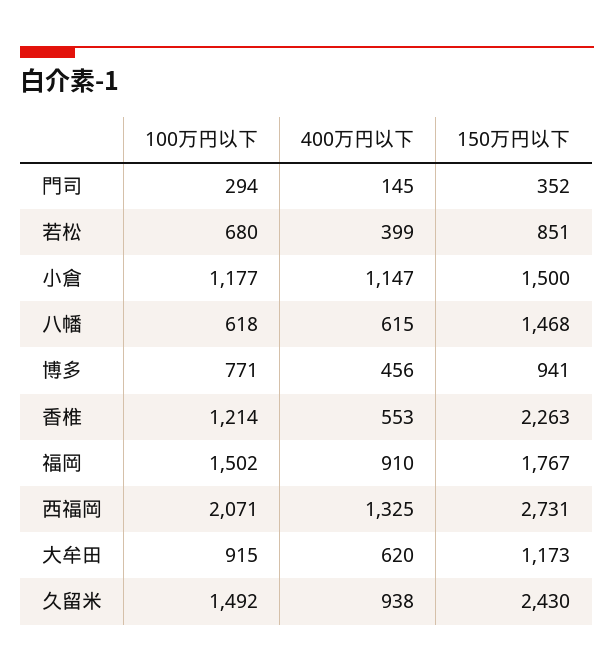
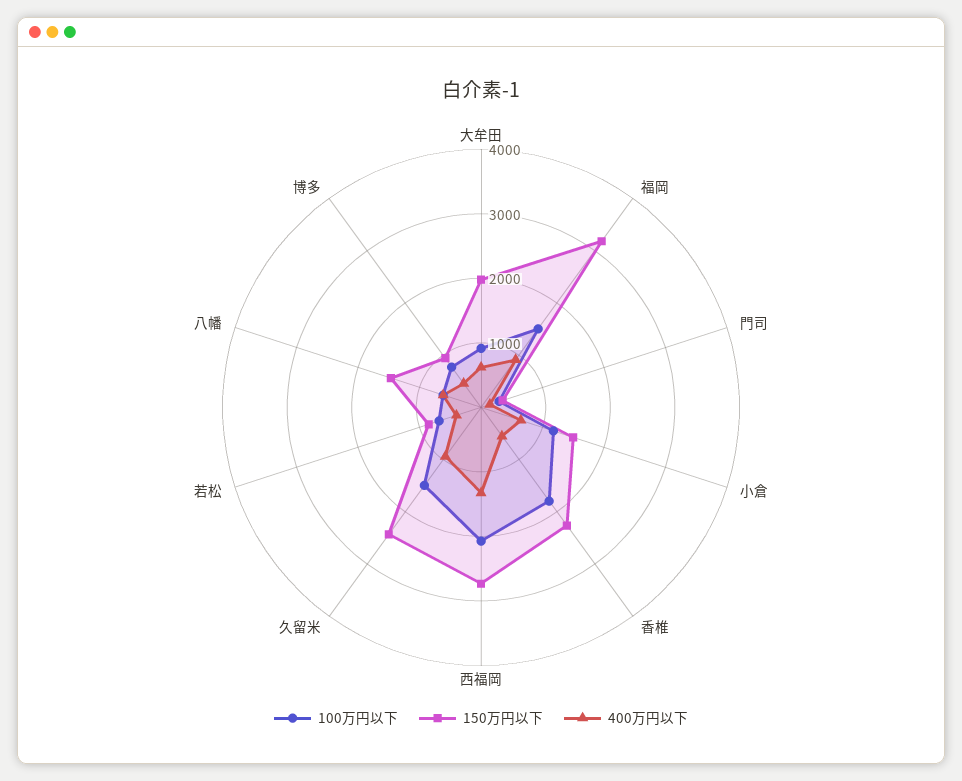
  {
    "100万円以下": {
      "門司": 294,
      "若松": 680,
      "小倉": 1177,
      "八幡": 618,
      "博多": 771,
-     "香椎": 1214,
+     "香椎": 1800,
      "福岡": 1502,
      "西福岡": 2071,
      "大牟田": 915,
      "久留米": 1492
    },
    "400万円以下": {
      "門司": 145,
      "若松": 399,
-     "小倉": 1147,
+     "小倉": 600,
      "八幡": 615,
      "博多": 456,
      "香椎": 553,
      "福岡": 910,
      "西福岡": 1325,
      "大牟田": 620,
      "久留米": 938
    },
    "150万円以下": {
      "門司": 352,
      "若松": 851,
      "小倉": 1500,
      "八幡": 1468,
      "博多": 941,
      "香椎": 2263,
-     "福岡": 1767,
+     "福岡": 3200,
      "西福岡": 2731,
-     "大牟田": 1173,
+     "大牟田": 2000,
      "久留米": 2430
    }
  }

